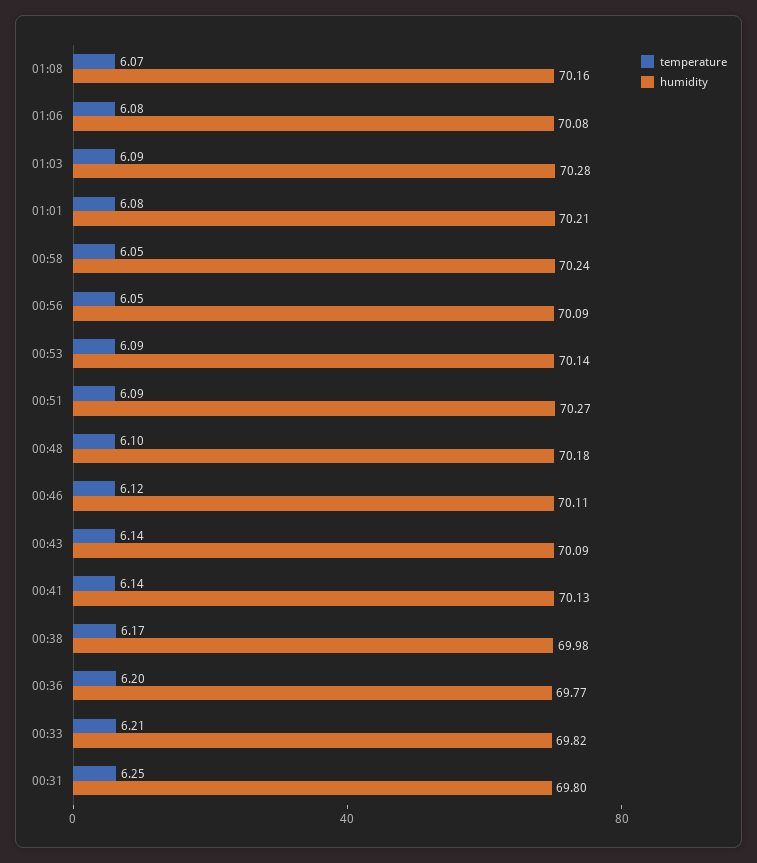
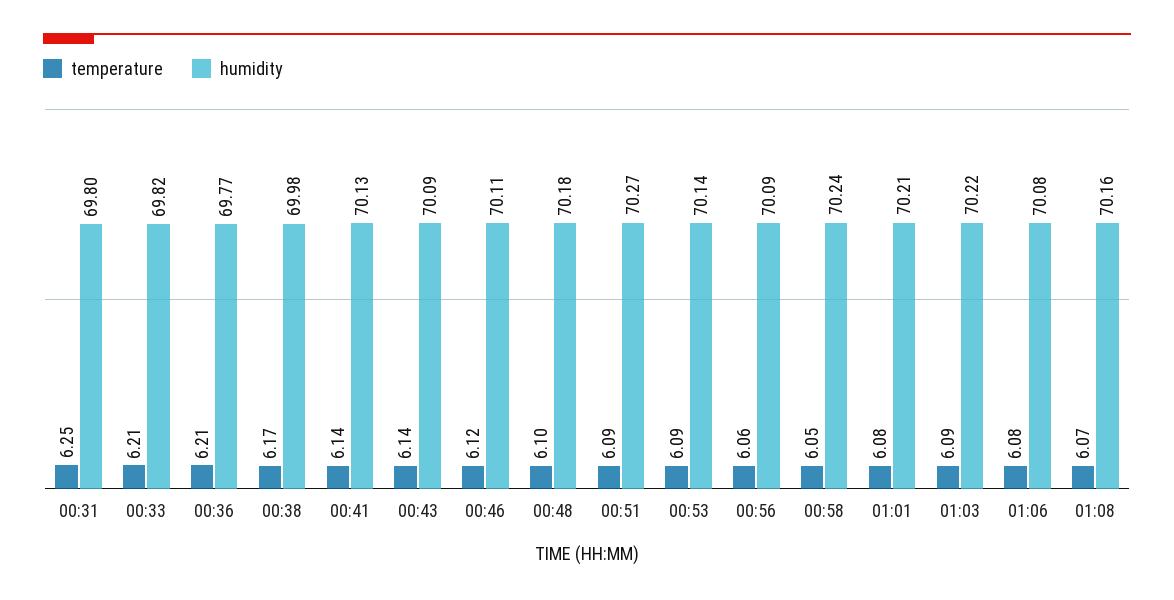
  {
    "temperature": {
      "01:08": 6.07,
      "01:06": 6.08,
      "01:03": 6.09,
      "01:01": 6.08,
      "00:58": 6.05,
-     "00:56": 6.05,
+     "00:56": 6.06,
      "00:53": 6.09,
      "00:51": 6.09,
      "00:48": 6.1,
      "00:46": 6.12,
      "00:43": 6.14,
      "00:41": 6.14,
      "00:38": 6.17,
-     "00:36": 6.2,
+     "00:36": 6.21,
      "00:33": 6.21,
      "00:31": 6.25
    },
    "humidity": {
      "01:08": 70.16,
      "01:06": 70.08,
-     "01:03": 70.28,
+     "01:03": 70.22,
      "01:01": 70.21,
      "00:58": 70.24,
      "00:56": 70.09,
      "00:53": 70.14,
      "00:51": 70.27,
      "00:48": 70.18,
      "00:46": 70.11,
      "00:43": 70.09,
      "00:41": 70.13,
      "00:38": 69.98,
      "00:36": 69.77,
      "00:33": 69.82,
      "00:31": 69.8
    }
  }

